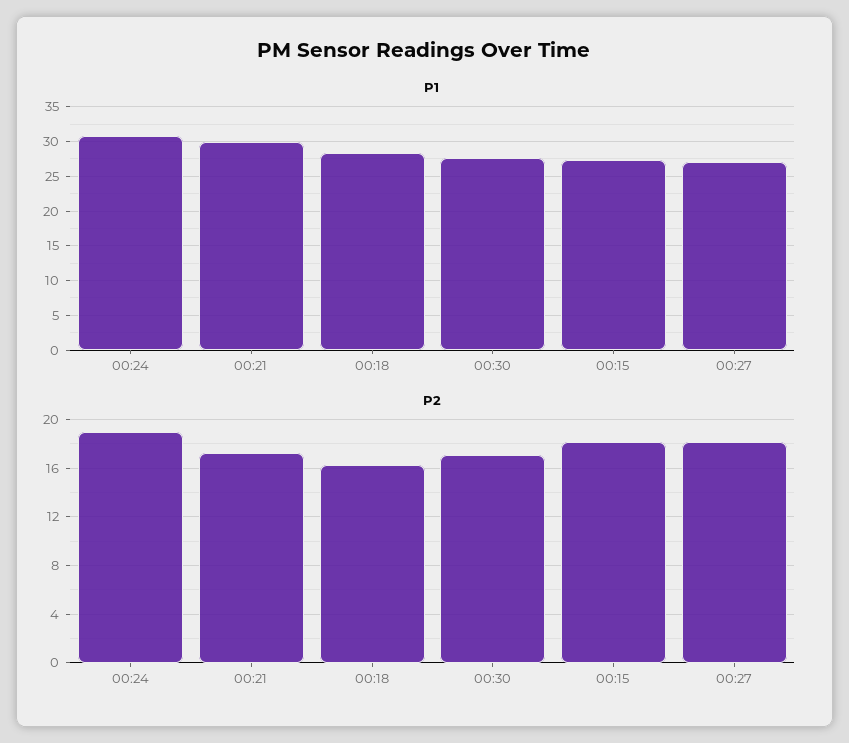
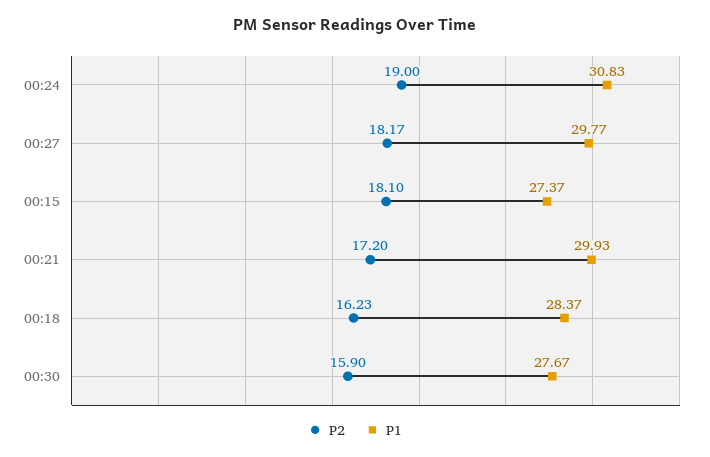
  {
    "P1": {
      "00:24": 30.83,
      "00:21": 29.93,
      "00:18": 28.37,
      "00:30": 27.67,
      "00:15": 27.37,
-     "00:27": 27
+     "00:27": 29.77
    },
    "P2": {
      "00:24": 19,
      "00:21": 17.2,
      "00:18": 16.23,
-     "00:30": 17,
+     "00:30": 15.9,
      "00:15": 18.1,
      "00:27": 18.17
    }
  }

